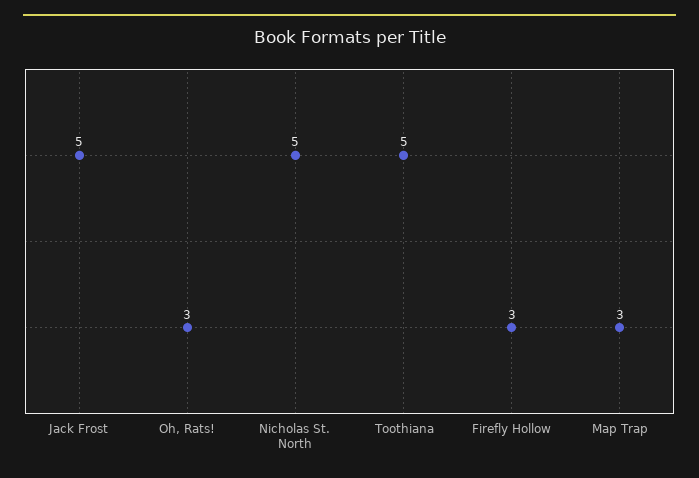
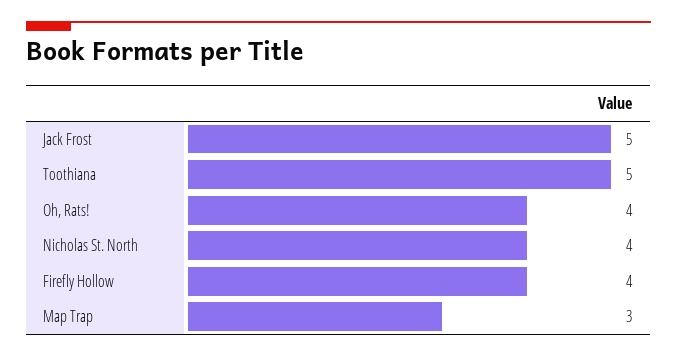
  {
    "Jack Frost": 5,
-   "Oh, Rats!": 3,
+   "Oh, Rats!": 4,
-   "Nicholas St. North": 5,
+   "Nicholas St. North": 4,
    "Toothiana": 5,
-   "Firefly Hollow": 3,
+   "Firefly Hollow": 4,
    "Map Trap": 3
  }

